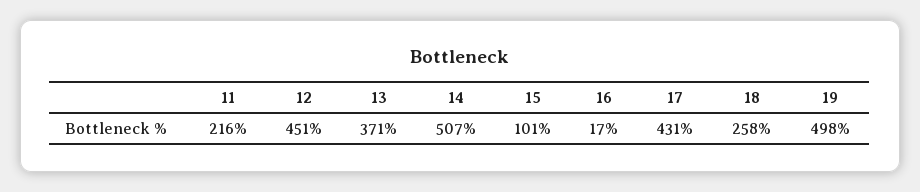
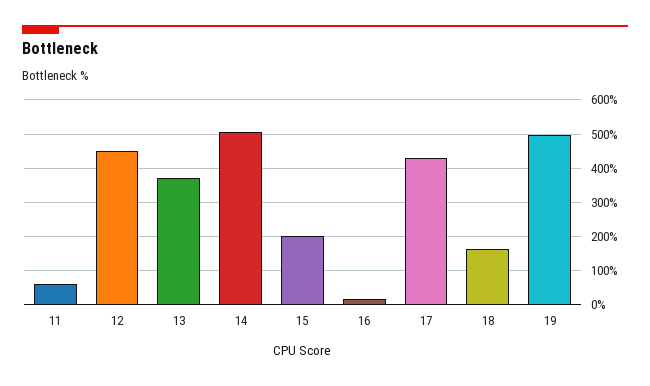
  {
-   "11": 216,
+   "11": 60,
    "12": 451,
    "13": 371,
    "14": 507,
-   "15": 101,
+   "15": 200,
    "16": 17,
    "17": 431,
-   "18": 258,
+   "18": 160,
    "19": 498
  }

